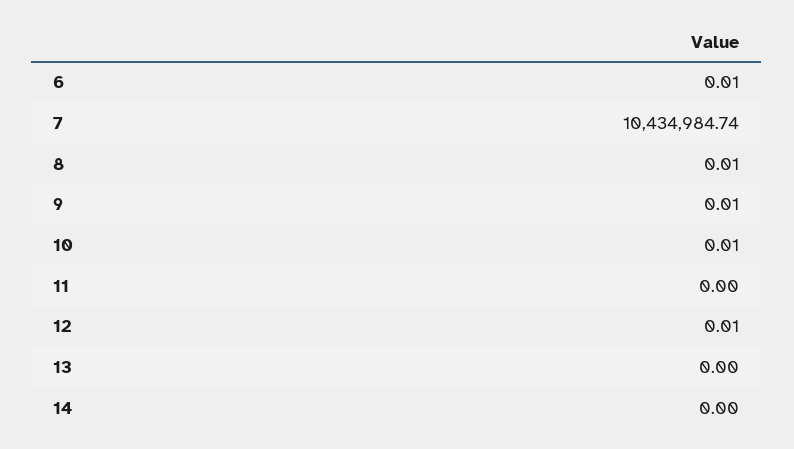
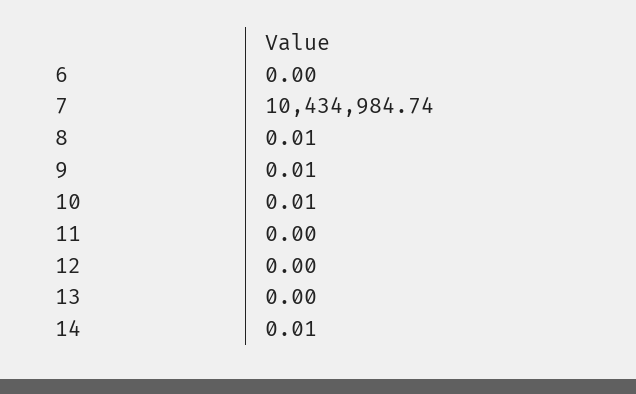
  {
-   "6": 0.01,
+   "6": 0,
    "7": 10434984.74,
    "8": 0.01,
    "9": 0.01,
    "10": 0.01,
    "11": 0,
-   "12": 0.01,
+   "12": 0,
    "13": 0,
-   "14": 0
+   "14": 0.01
  }

